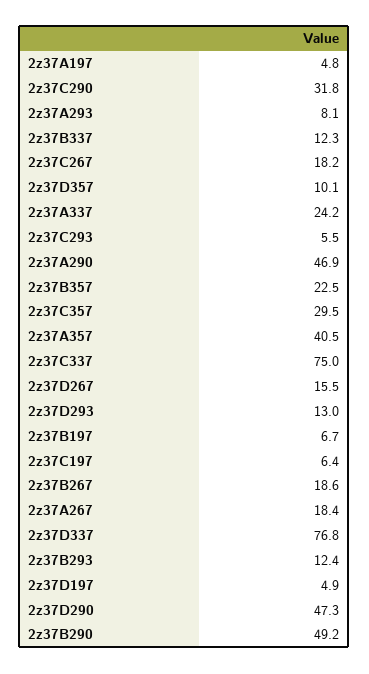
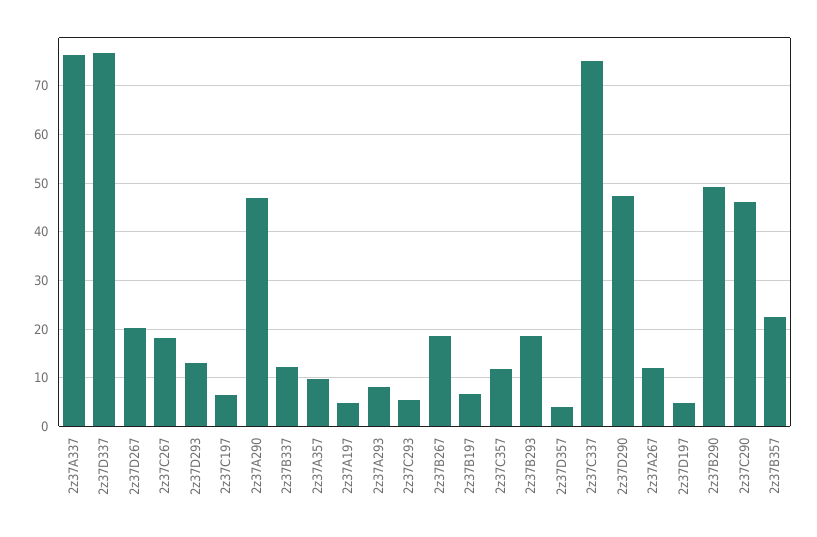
  {
    "2z37A197": 4.8,
-   "2z37C290": 31.8,
+   "2z37C290": 46,
    "2z37A293": 8.1,
    "2z37B337": 12.3,
    "2z37C267": 18.2,
-   "2z37D357": 10.1,
+   "2z37D357": 4,
-   "2z37A337": 24.2,
+   "2z37A337": 76,
    "2z37C293": 5.5,
    "2z37A290": 46.9,
    "2z37B357": 22.5,
-   "2z37C357": 29.5,
+   "2z37C357": 12,
-   "2z37A357": 40.5,
+   "2z37A357": 10,
    "2z37C337": 75,
-   "2z37D267": 15.5,
+   "2z37D267": 20,
    "2z37D293": 13,
    "2z37B197": 6.7,
    "2z37C197": 6.4,
    "2z37B267": 18.6,
-   "2z37A267": 18.4,
+   "2z37A267": 12,
    "2z37D337": 76.8,
-   "2z37B293": 12.4,
+   "2z37B293": 18,
    "2z37D197": 4.9,
    "2z37D290": 47.3,
    "2z37B290": 49.2
  }

